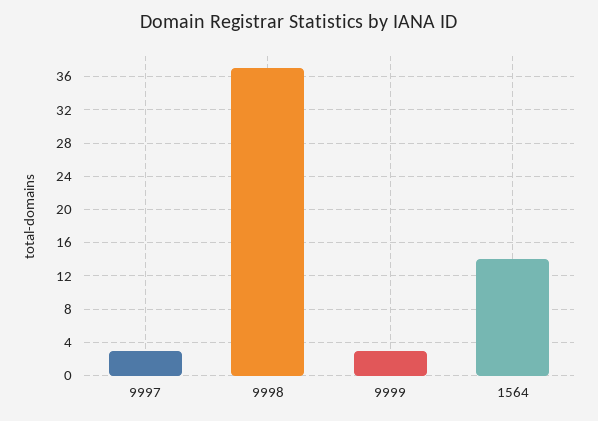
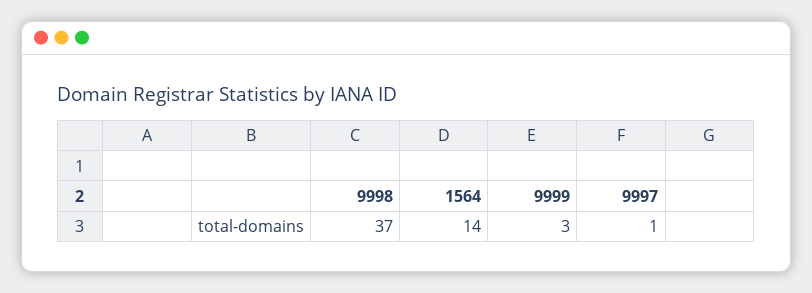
  {
-   "9997": 3,
+   "9997": 1,
    "9998": 37,
    "9999": 3,
    "1564": 14
  }

